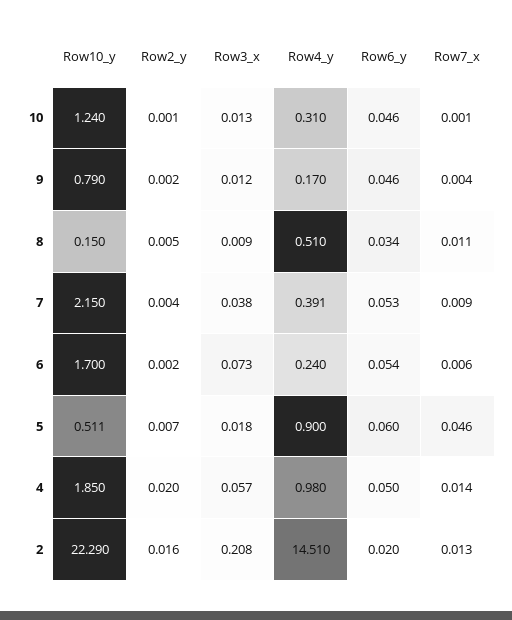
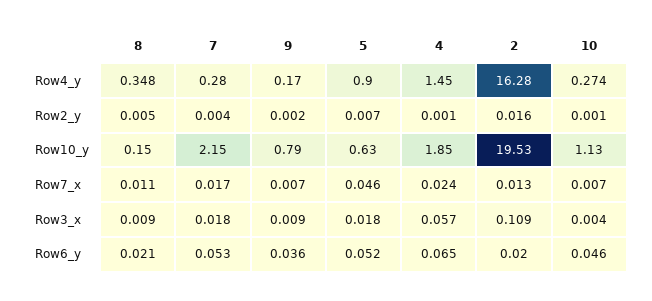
  {
    "Row10_y": {
-     "10": 1.24,
+     "10": 1.13,
      "9": 0.79,
      "8": 0.15,
      "7": 2.15,
-     "6": 1.7,
-     "5": 0.511,
+     "5": 0.63,
      "4": 1.85,
-     "2": 22.29
+     "2": 19.53
    },
    "Row2_y": {
      "10": 0.001,
      "9": 0.002,
      "8": 0.005,
      "7": 0.004,
-     "6": 0.002,
      "5": 0.007,
-     "4": 0.02,
+     "4": 0.001,
      "2": 0.016
    },
    "Row3_x": {
-     "10": 0.013,
+     "10": 0.004,
-     "9": 0.012,
+     "9": 0.009,
      "8": 0.009,
-     "7": 0.038,
+     "7": 0.018,
-     "6": 0.073,
      "5": 0.018,
      "4": 0.057,
-     "2": 0.208
+     "2": 0.109
    },
    "Row4_y": {
-     "10": 0.31,
+     "10": 0.274,
      "9": 0.17,
-     "8": 0.51,
+     "8": 0.348,
-     "7": 0.391,
+     "7": 0.28,
-     "6": 0.24,
      "5": 0.9,
-     "4": 0.98,
+     "4": 1.45,
-     "2": 14.51
+     "2": 16.28
    },
    "Row6_y": {
      "10": 0.046,
-     "9": 0.046,
+     "9": 0.036,
-     "8": 0.034,
+     "8": 0.021,
      "7": 0.053,
-     "6": 0.054,
-     "5": 0.06,
+     "5": 0.052,
-     "4": 0.05,
+     "4": 0.065,
      "2": 0.02
    },
    "Row7_x": {
-     "10": 0.001,
+     "10": 0.007,
-     "9": 0.004,
+     "9": 0.007,
      "8": 0.011,
-     "7": 0.009,
+     "7": 0.017,
-     "6": 0.006,
      "5": 0.046,
-     "4": 0.014,
+     "4": 0.024,
      "2": 0.013
    }
  }

